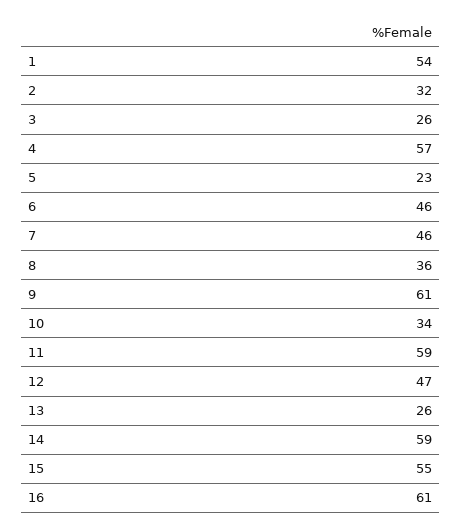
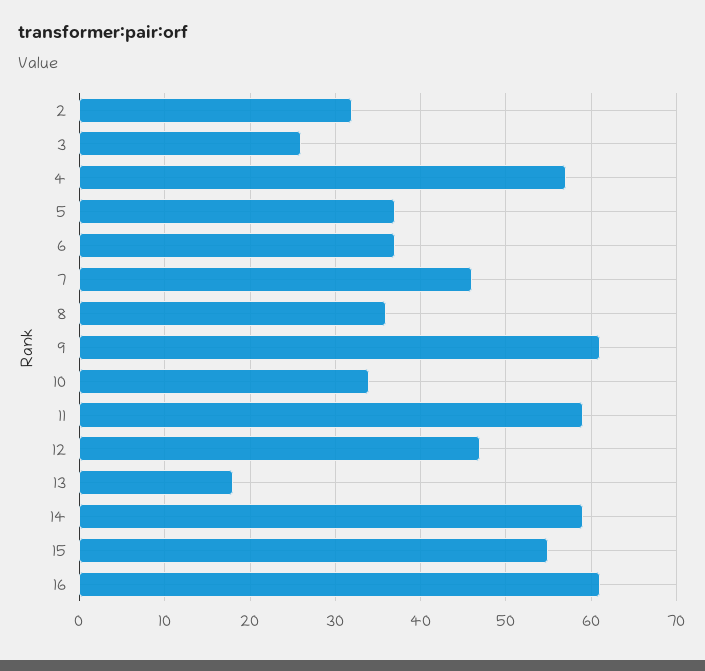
  {
-   "1": 54,
    "2": 32,
    "3": 26,
    "4": 57,
-   "5": 23,
+   "5": 37,
-   "6": 46,
+   "6": 37,
    "7": 46,
    "8": 36,
    "9": 61,
    "10": 34,
    "11": 59,
    "12": 47,
-   "13": 26,
+   "13": 18,
    "14": 59,
    "15": 55,
    "16": 61
  }

